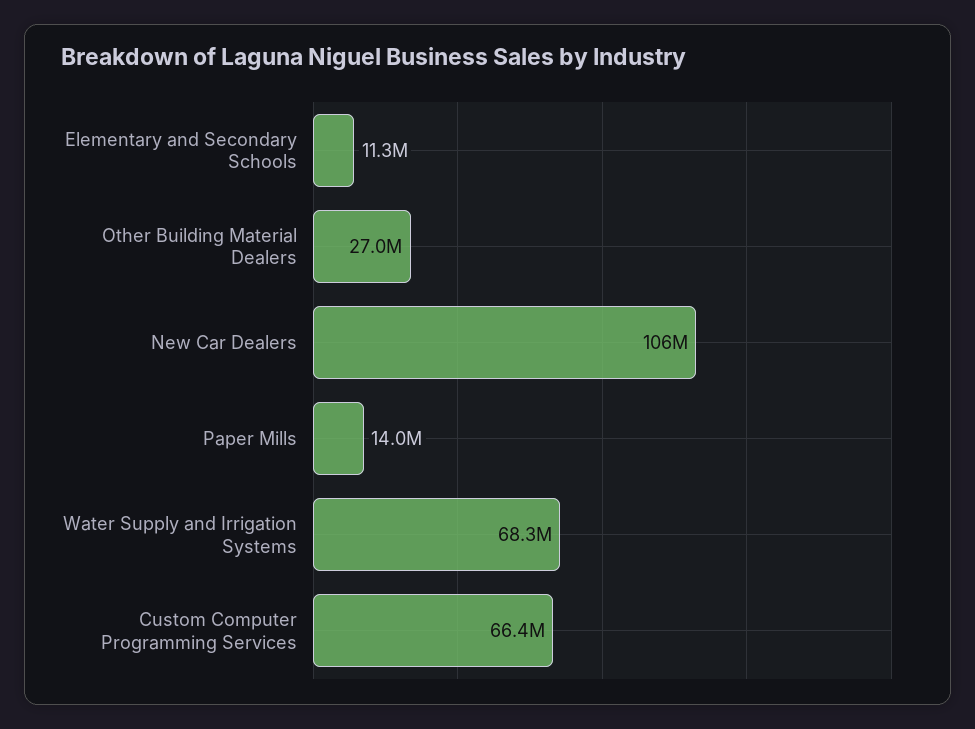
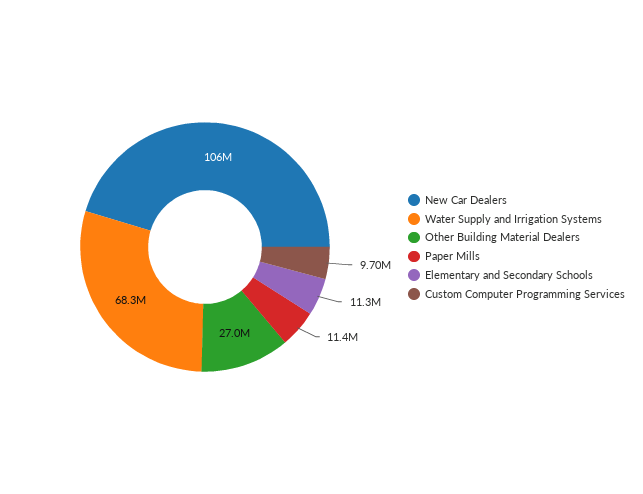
  {
    "Elementary and Secondary Schools": 11300000,
    "Other Building Material Dealers": 27000000,
    "New Car Dealers": 106000000,
-   "Paper Mills": 14000000,
+   "Paper Mills": 11400000,
    "Water Supply and Irrigation Systems": 68300000,
-   "Custom Computer Programming Services": 66400000
+   "Custom Computer Programming Services": 9700000
  }

